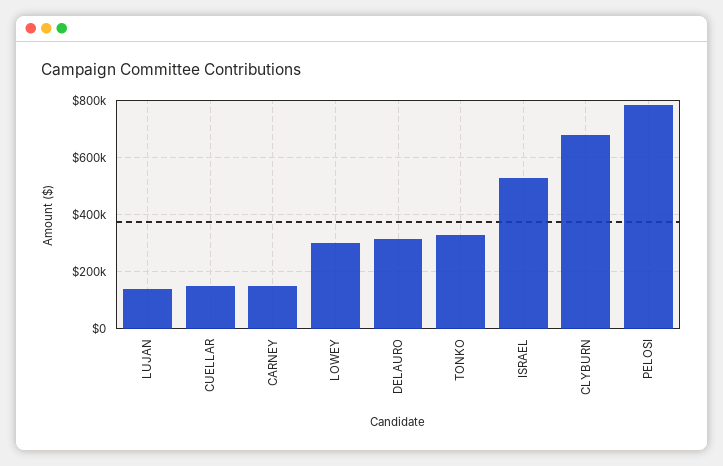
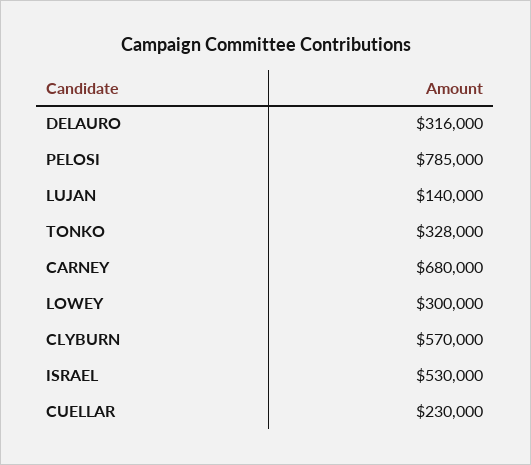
  {
    "LUJAN": 140000,
-   "CUELLAR": 150000,
+   "CUELLAR": 230000,
-   "CARNEY": 150000,
+   "CARNEY": 680000,
    "LOWEY": 300000,
    "DELAURO": 316000,
    "TONKO": 328000,
    "ISRAEL": 530000,
-   "CLYBURN": 675000,
+   "CLYBURN": 570000,
    "PELOSI": 785000
  }

